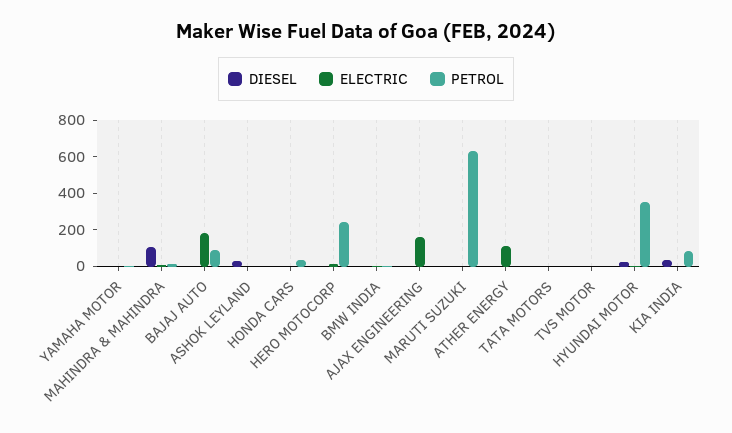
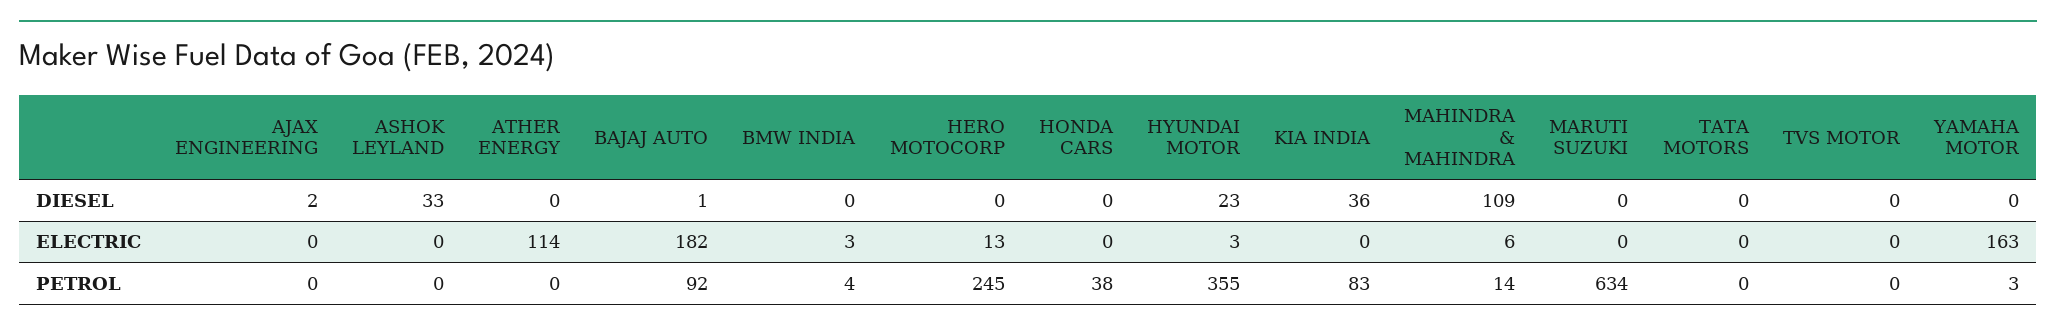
  {
    "DIESEL": {
      "YAMAHA MOTOR": 0,
      "MAHINDRA & MAHINDRA": 109,
      "BAJAJ AUTO": 1,
      "ASHOK LEYLAND": 33,
      "HONDA CARS": 0,
      "HERO MOTOCORP": 0,
      "BMW INDIA": 0,
      "AJAX ENGINEERING": 2,
      "MARUTI SUZUKI": 0,
      "ATHER ENERGY": 0,
      "TATA MOTORS": 0,
      "TVS MOTOR": 0,
      "HYUNDAI MOTOR": 23,
      "KIA INDIA": 36
    },
    "ELECTRIC": {
-     "YAMAHA MOTOR": 0,
+     "YAMAHA MOTOR": 163,
      "MAHINDRA & MAHINDRA": 6,
      "BAJAJ AUTO": 182,
      "ASHOK LEYLAND": 0,
      "HONDA CARS": 0,
      "HERO MOTOCORP": 13,
      "BMW INDIA": 3,
-     "AJAX ENGINEERING": 150,
+     "AJAX ENGINEERING": 0,
      "MARUTI SUZUKI": 0,
      "ATHER ENERGY": 114,
      "TATA MOTORS": 0,
      "TVS MOTOR": 0,
      "HYUNDAI MOTOR": 3,
      "KIA INDIA": 0
    },
    "PETROL": {
      "YAMAHA MOTOR": 3,
      "MAHINDRA & MAHINDRA": 14,
      "BAJAJ AUTO": 92,
      "ASHOK LEYLAND": 0,
      "HONDA CARS": 38,
      "HERO MOTOCORP": 245,
      "BMW INDIA": 4,
      "AJAX ENGINEERING": 0,
      "MARUTI SUZUKI": 634,
      "ATHER ENERGY": 0,
      "TATA MOTORS": 0,
      "TVS MOTOR": 0,
      "HYUNDAI MOTOR": 355,
      "KIA INDIA": 83
    }
  }

